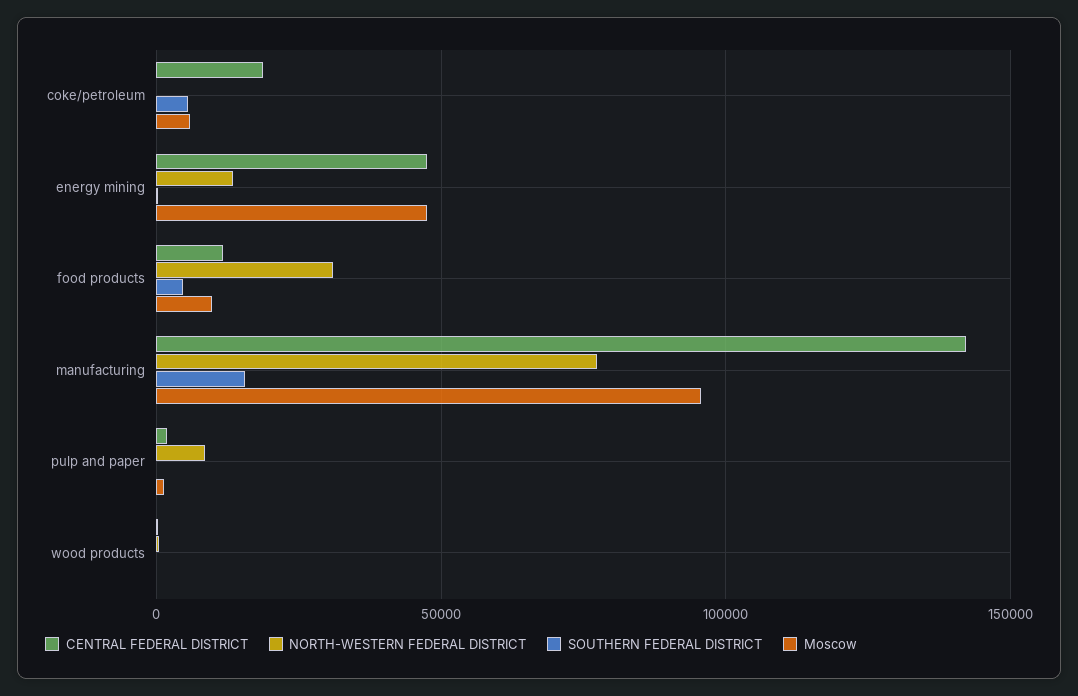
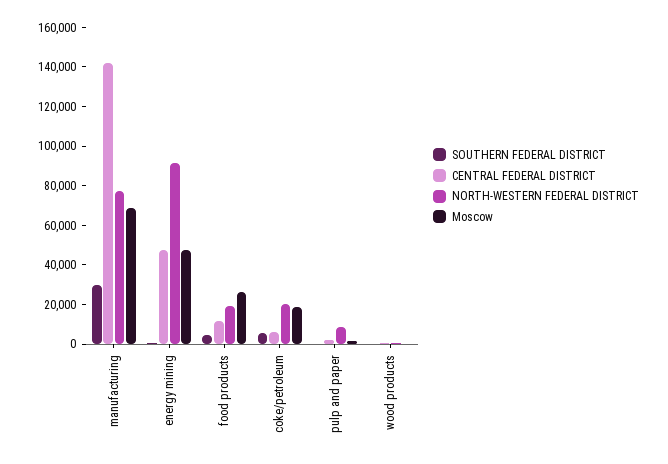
  {
    "CENTRAL FEDERAL DISTRICT": {
-     "coke/petroleum": 20000,
+     "coke/petroleum": 5000,
      "energy mining": 50000,
      "food products": 10000,
      "manufacturing": 140000,
      "pulp and paper": 0,
      "wood products": 0
    },
    "NORTH-WESTERN FEDERAL DISTRICT": {
-     "coke/petroleum": 0,
+     "coke/petroleum": 20000,
-     "energy mining": 15000,
+     "energy mining": 90000,
-     "food products": 30000,
+     "food products": 20000,
      "manufacturing": 75000,
      "pulp and paper": 10000,
      "wood products": 0
    },
    "SOUTHERN FEDERAL DISTRICT": {
      "coke/petroleum": 5000,
      "energy mining": 0,
      "food products": 5000,
-     "manufacturing": 15000,
+     "manufacturing": 30000,
      "pulp and paper": 0,
      "wood products": 0
    },
    "Moscow": {
-     "coke/petroleum": 5000,
+     "coke/petroleum": 20000,
      "energy mining": 50000,
-     "food products": 10000,
+     "food products": 25000,
-     "manufacturing": 95000,
+     "manufacturing": 70000,
      "pulp and paper": 0,
      "wood products": 0
    }
  }

